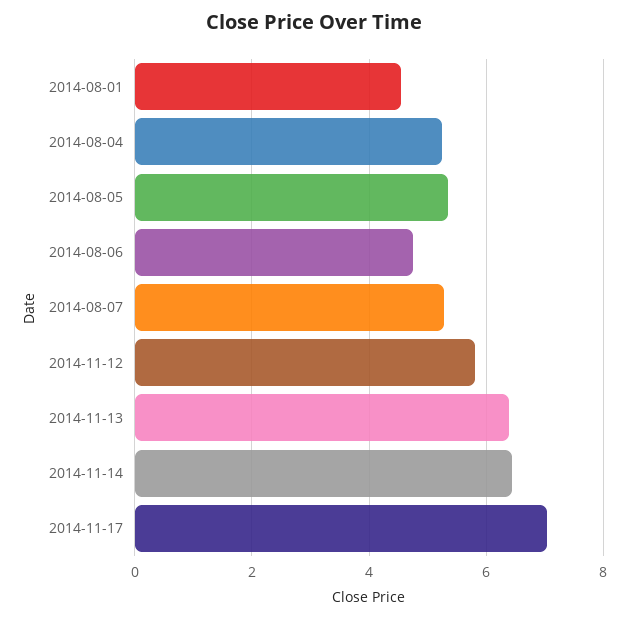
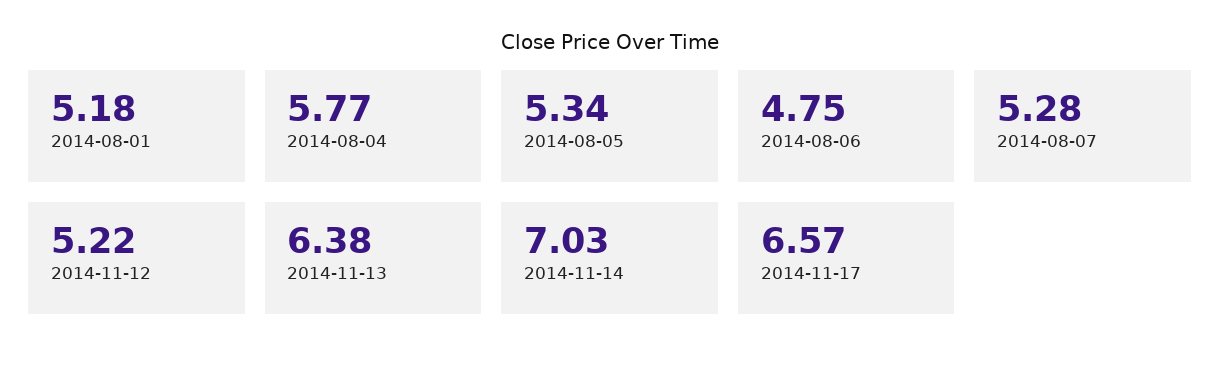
  {
-   "2014-08-01": 4.6,
+   "2014-08-01": 5.18,
-   "2014-08-04": 5.2,
+   "2014-08-04": 5.77,
    "2014-08-05": 5.34,
    "2014-08-06": 4.75,
    "2014-08-07": 5.28,
-   "2014-11-12": 5.8,
+   "2014-11-12": 5.22,
    "2014-11-13": 6.38,
-   "2014-11-14": 6.4,
+   "2014-11-14": 7.03,
-   "2014-11-17": 7
+   "2014-11-17": 6.57
  }

